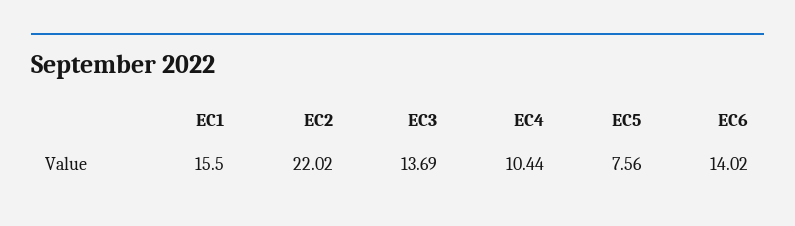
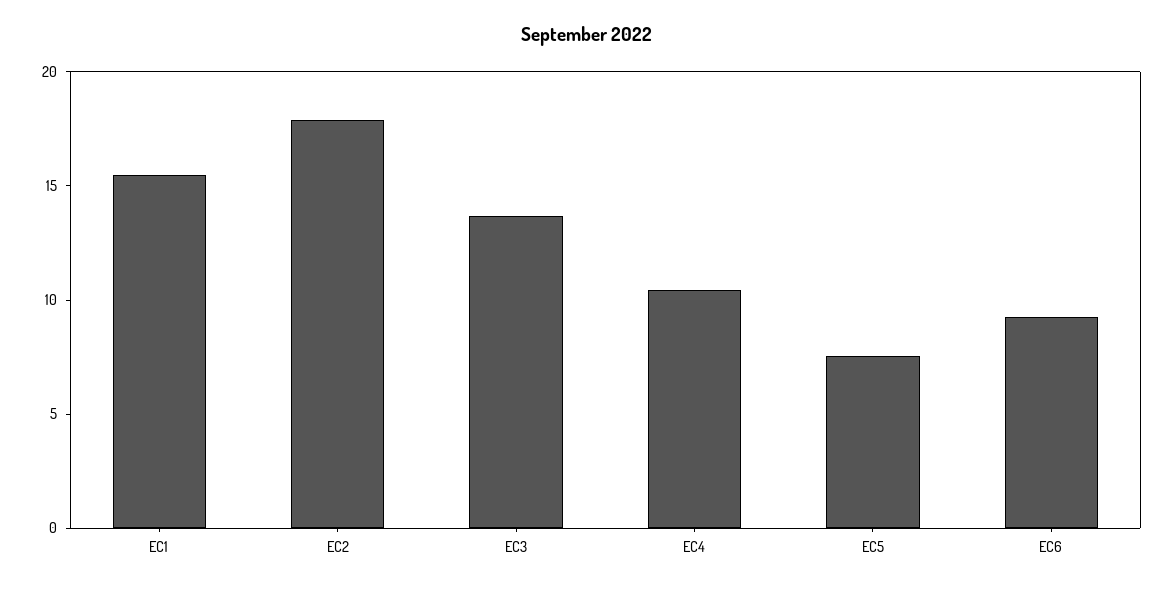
  {
    "EC1": 15.5,
-   "EC2": 22.02,
+   "EC2": 18,
    "EC3": 13.69,
    "EC4": 10.44,
    "EC5": 7.56,
-   "EC6": 14.02
+   "EC6": 9
  }

